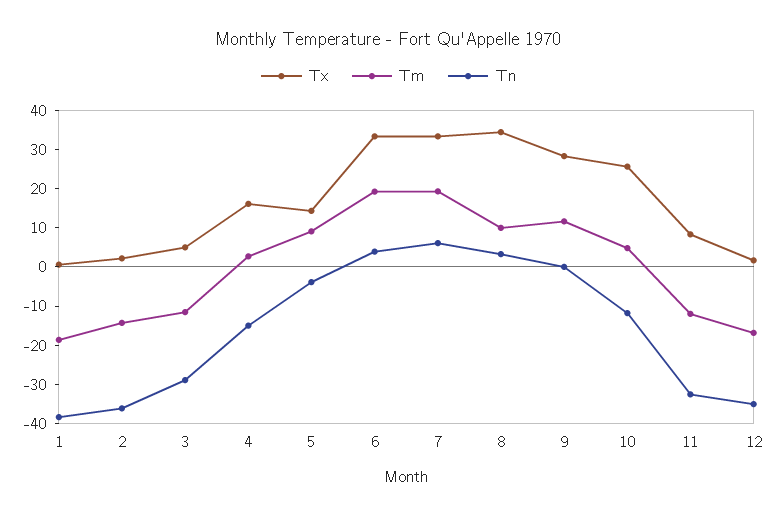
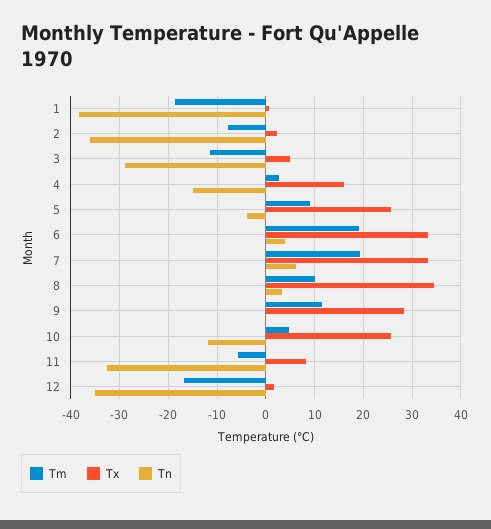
  {
    "Tx": {
      "1": 0,
      "2": 2,
      "3": 6,
      "4": 16,
-     "5": 15,
+     "5": 26,
      "6": 34,
      "7": 34,
      "8": 34,
      "9": 28,
      "10": 26,
      "11": 8,
      "12": 2
    },
    "Tm": {
      "1": -18,
-     "2": -15,
+     "2": -8,
      "3": -12,
      "4": 2,
      "5": 10,
      "6": 20,
      "7": 20,
      "8": 10,
      "9": 12,
      "10": 4,
-     "11": -12.5,
+     "11": -6,
      "12": -16
    },
    "Tn": {
      "1": -38,
      "2": -36,
      "3": -28,
      "4": -16,
      "5": -4,
      "6": 4,
      "7": 6,
      "8": 4,
      "9": 0,
      "10": -12,
      "11": -32,
      "12": -36
    }
  }

